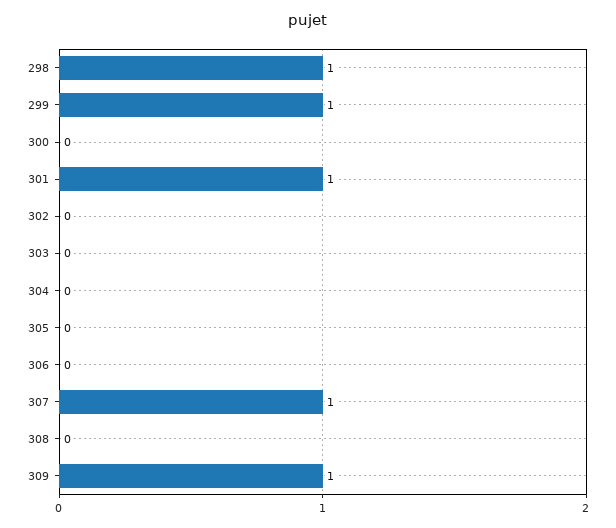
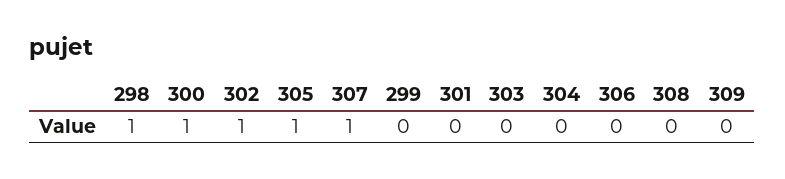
  {
    "298": 1,
-   "299": 1,
+   "299": 0,
-   "300": 0,
+   "300": 1,
-   "301": 1,
+   "301": 0,
-   "302": 0,
+   "302": 1,
    "303": 0,
    "304": 0,
-   "305": 0,
+   "305": 1,
    "306": 0,
    "307": 1,
    "308": 0,
-   "309": 1
+   "309": 0
  }

